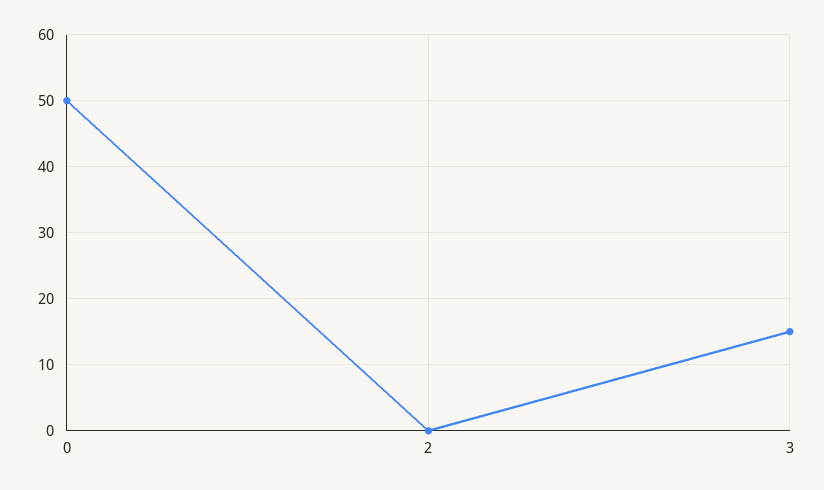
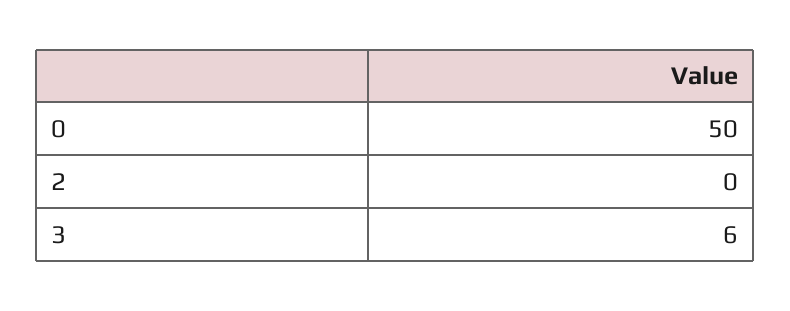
  {
    "0": 50,
    "2": 0,
-   "3": 15
+   "3": 6
  }

